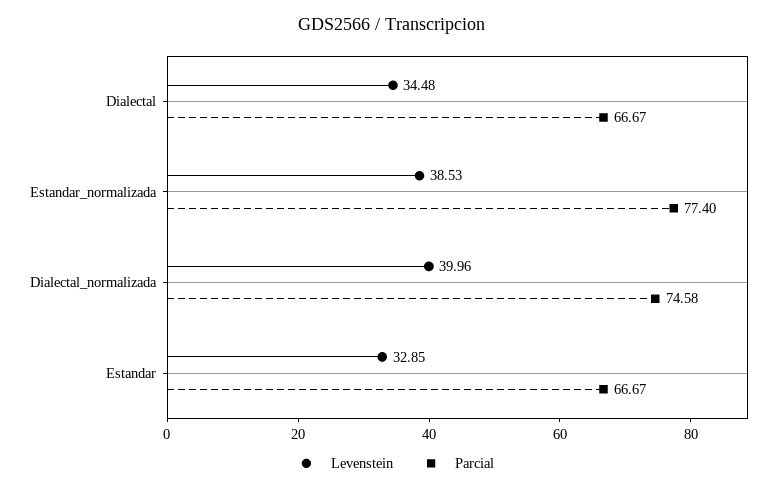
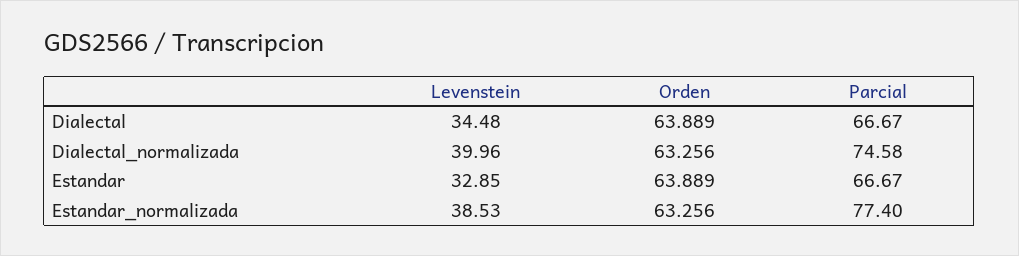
  {
    "Levenstein": {
      "Dialectal": 34.48,
      "Estandar_normalizada": 38.53,
      "Dialectal_normalizada": 39.96,
      "Estandar": 32.85
    },
    "Parcial": {
      "Dialectal": 66.67,
      "Estandar_normalizada": 77.4,
      "Dialectal_normalizada": 74.58,
      "Estandar": 66.67
-   }
+   },
+   "Orden": {
+     "Dialectal": 63.889,
+     "Dialectal_normalizada": 63.256,
+     "Estandar": 63.889,
+     "Estandar_normalizada": 63.256
+   }
  }

